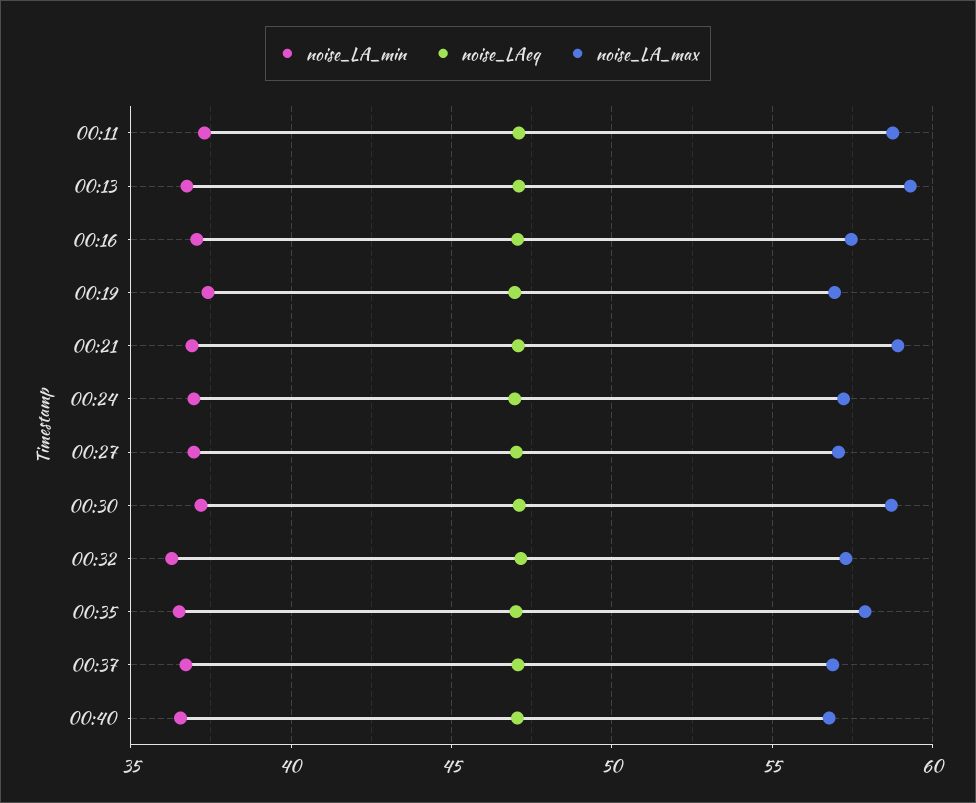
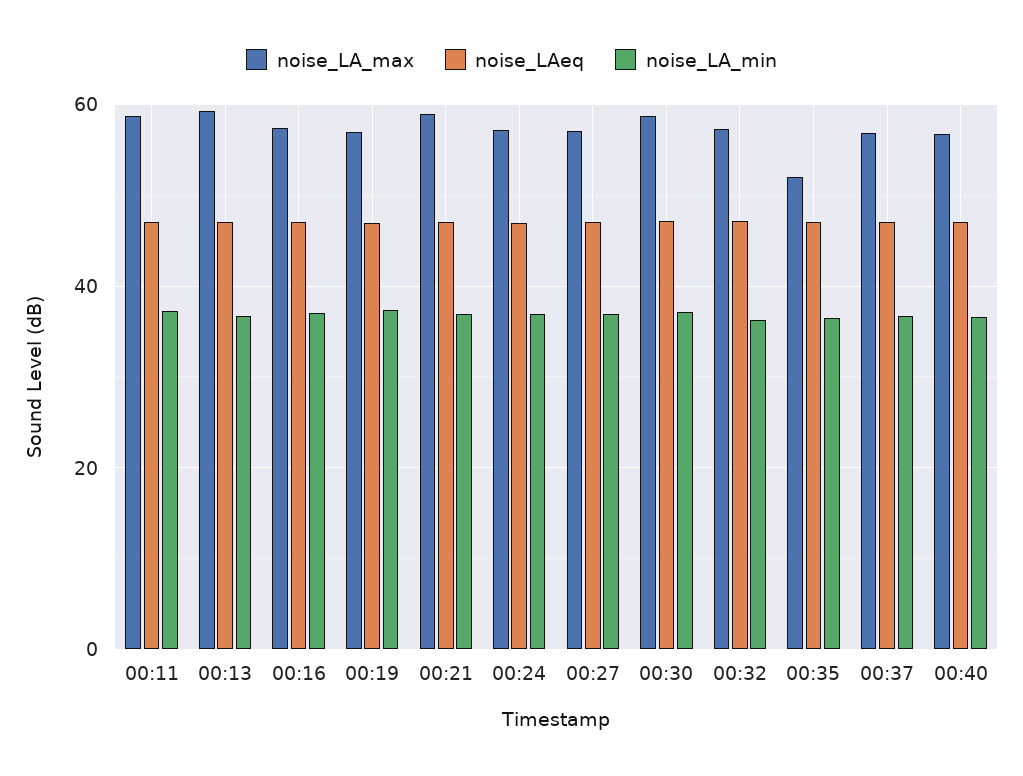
  {
    "noise_LA_min": {
      "00:11": 37.5,
      "00:13": 37,
      "00:16": 37,
      "00:19": 37.5,
      "00:21": 37,
      "00:24": 37,
      "00:27": 37,
      "00:30": 37,
      "00:32": 36.5,
      "00:35": 36.5,
      "00:37": 36.5,
      "00:40": 36.5
    },
    "noise_LAeq": {
      "00:11": 47,
      "00:13": 47,
      "00:16": 47,
      "00:19": 47,
      "00:21": 47,
      "00:24": 47,
      "00:27": 47,
      "00:30": 47,
      "00:32": 47,
      "00:35": 47,
      "00:37": 47,
      "00:40": 47
    },
    "noise_LA_max": {
      "00:11": 59,
      "00:13": 59.5,
      "00:16": 57.5,
      "00:19": 57,
      "00:21": 59,
      "00:24": 57,
      "00:27": 57,
      "00:30": 58.5,
      "00:32": 57.5,
-     "00:35": 58,
+     "00:35": 52,
      "00:37": 57,
      "00:40": 57
    }
  }

